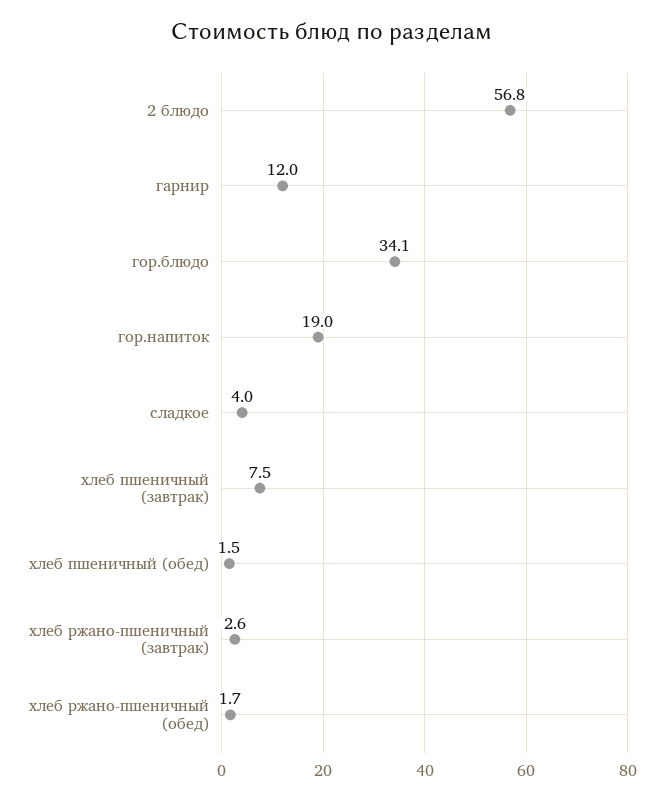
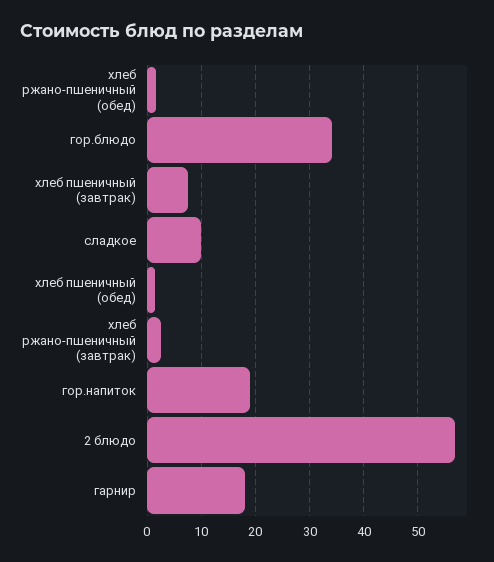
  {
    "2 блюдо": 56.8,
-   "гарнир": 12,
+   "гарнир": 18,
    "гор.блюдо": 34.1,
    "гор.напиток": 19,
-   "сладкое": 4,
+   "сладкое": 10,
    "хлеб пшеничный (завтрак)": 7.5,
    "хлеб пшеничный (обед)": 1.5,
    "хлеб ржано-пшеничный (завтрак)": 2.6,
    "хлеб ржано-пшеничный (обед)": 1.7
  }

